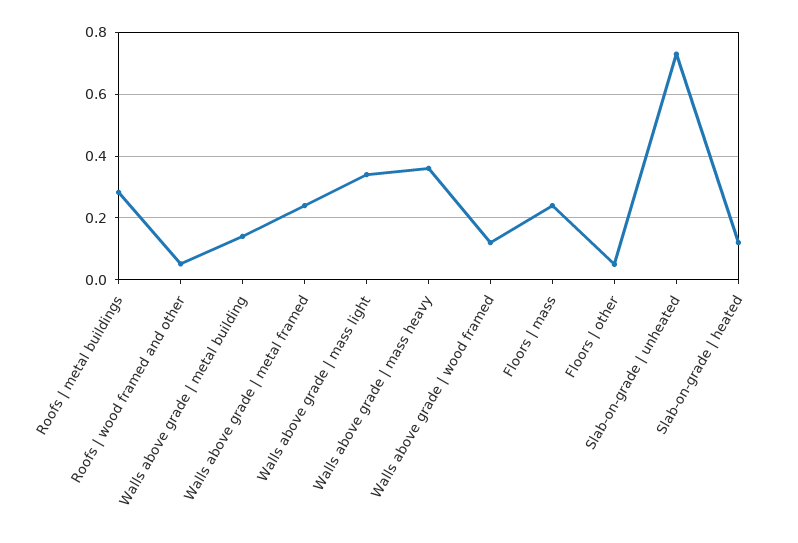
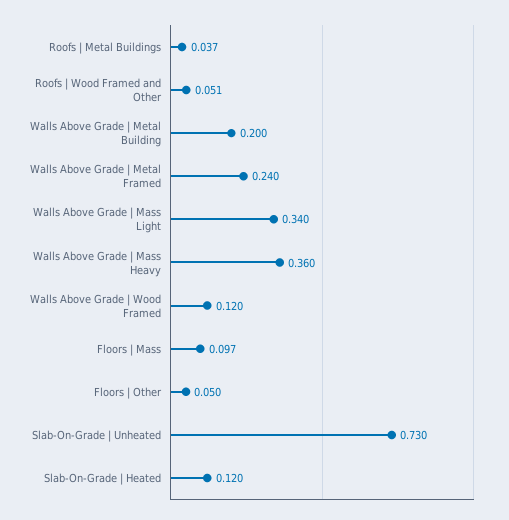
  {
-   "Roofs | metal buildings": 0.28,
+   "Roofs | metal buildings": 0.037,
    "Roofs | wood framed and other": 0.051,
-   "Walls above grade | metal building": 0.14,
+   "Walls above grade | metal building": 0.2,
    "Walls above grade | metal framed": 0.24,
    "Walls above grade | mass light": 0.34,
    "Walls above grade | mass heavy": 0.36,
    "Walls above grade | wood framed": 0.12,
-   "Floors | mass": 0.24,
+   "Floors | mass": 0.097,
    "Floors | other": 0.05,
    "Slab-on-grade | unheated": 0.73,
    "Slab-on-grade | heated": 0.12
  }

